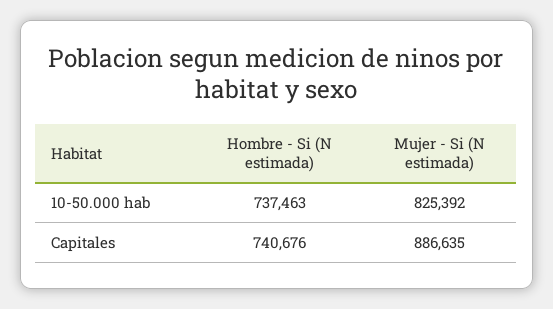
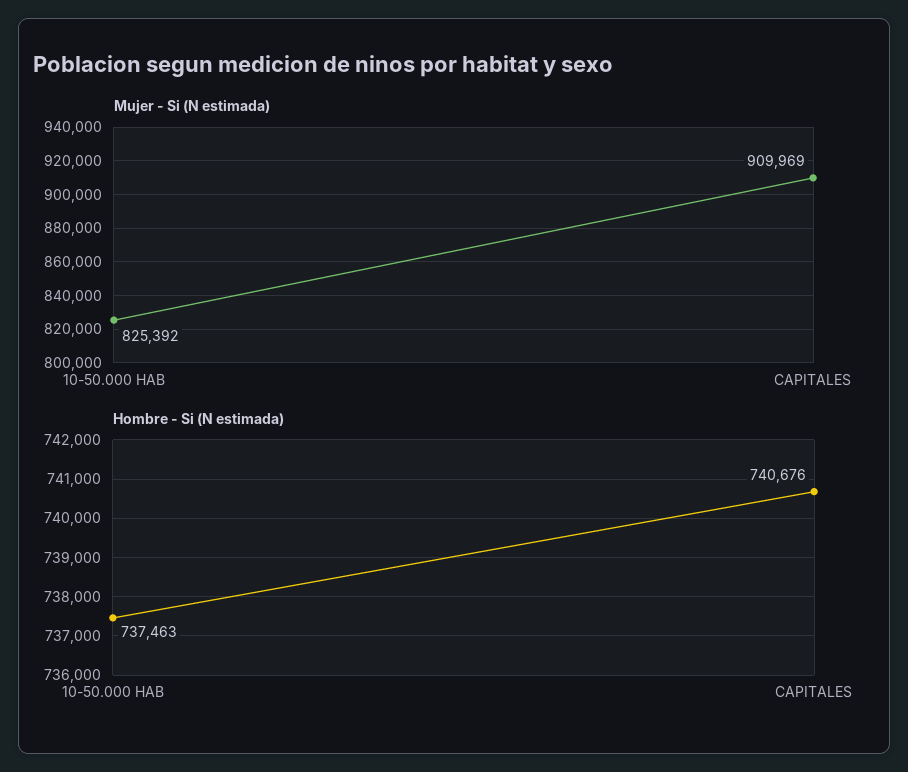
  {
    "Hombre - Si (N estimada)": {
      "10-50.000 hab": 737463,
      "Capitales": 740676
    },
    "Mujer - Si (N estimada)": {
      "10-50.000 hab": 825392,
-     "Capitales": 886635
+     "Capitales": 909969
    }
  }

